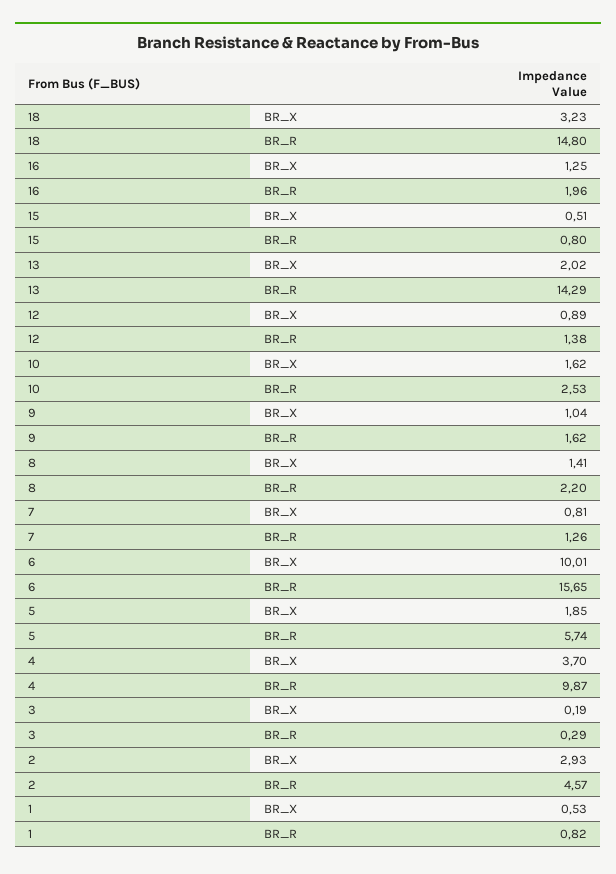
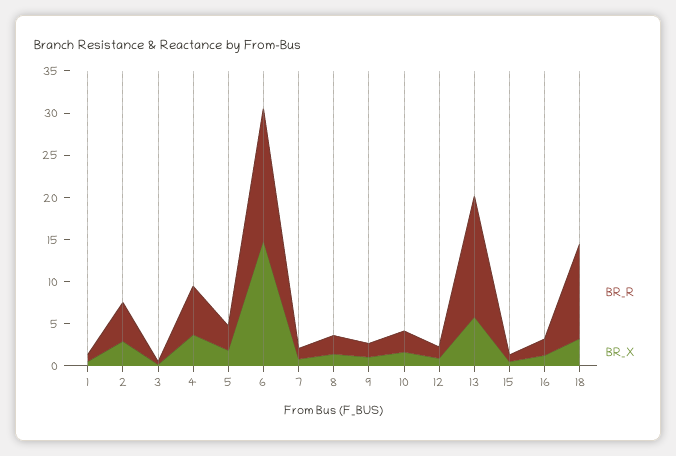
  {
    "BR_X": {
      "18": 3.23,
      "16": 1.25,
      "15": 0.51,
-     "13": 2.02,
+     "13": 6,
      "12": 0.89,
      "10": 1.62,
      "9": 1.04,
      "8": 1.41,
      "7": 0.81,
-     "6": 10.01,
+     "6": 15,
      "5": 1.85,
      "4": 3.7,
      "3": 0.19,
      "2": 2.93,
      "1": 0.53
    },
    "BR_R": {
-     "18": 14.8,
+     "18": 11,
      "16": 1.96,
      "15": 0.8,
      "13": 14.29,
      "12": 1.38,
      "10": 2.53,
      "9": 1.62,
      "8": 2.2,
      "7": 1.26,
      "6": 15.65,
-     "5": 5.74,
+     "5": 3,
-     "4": 9.87,
+     "4": 6,
      "3": 0.29,
      "2": 4.57,
      "1": 0.82
    }
  }

